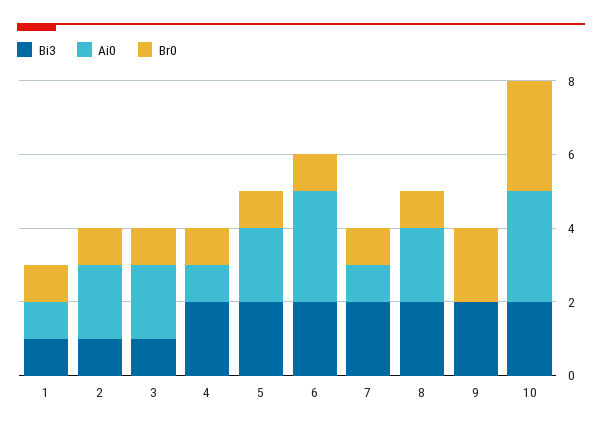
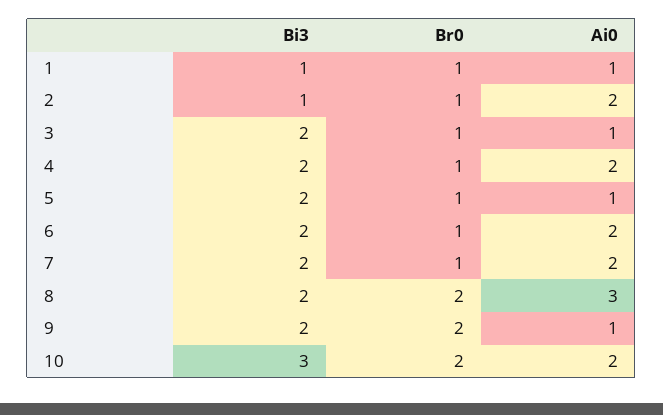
  {
    "Bi3": {
      "1": 1,
      "2": 1,
-     "3": 1,
+     "3": 2,
      "4": 2,
      "5": 2,
      "6": 2,
      "7": 2,
      "8": 2,
      "9": 2,
-     "10": 2
+     "10": 3
    },
    "Ai0": {
      "1": 1,
      "2": 2,
-     "3": 2,
+     "3": 1,
-     "4": 1,
+     "4": 2,
-     "5": 2,
+     "5": 1,
-     "6": 3,
+     "6": 2,
-     "7": 1,
+     "7": 2,
-     "8": 2,
+     "8": 3,
-     "9": 0,
+     "9": 1,
-     "10": 3
+     "10": 2
    },
    "Br0": {
      "1": 1,
      "2": 1,
      "3": 1,
      "4": 1,
      "5": 1,
      "6": 1,
      "7": 1,
-     "8": 1,
+     "8": 2,
      "9": 2,
-     "10": 3
+     "10": 2
    }
  }

